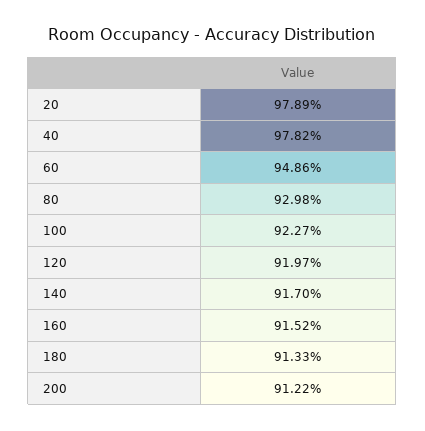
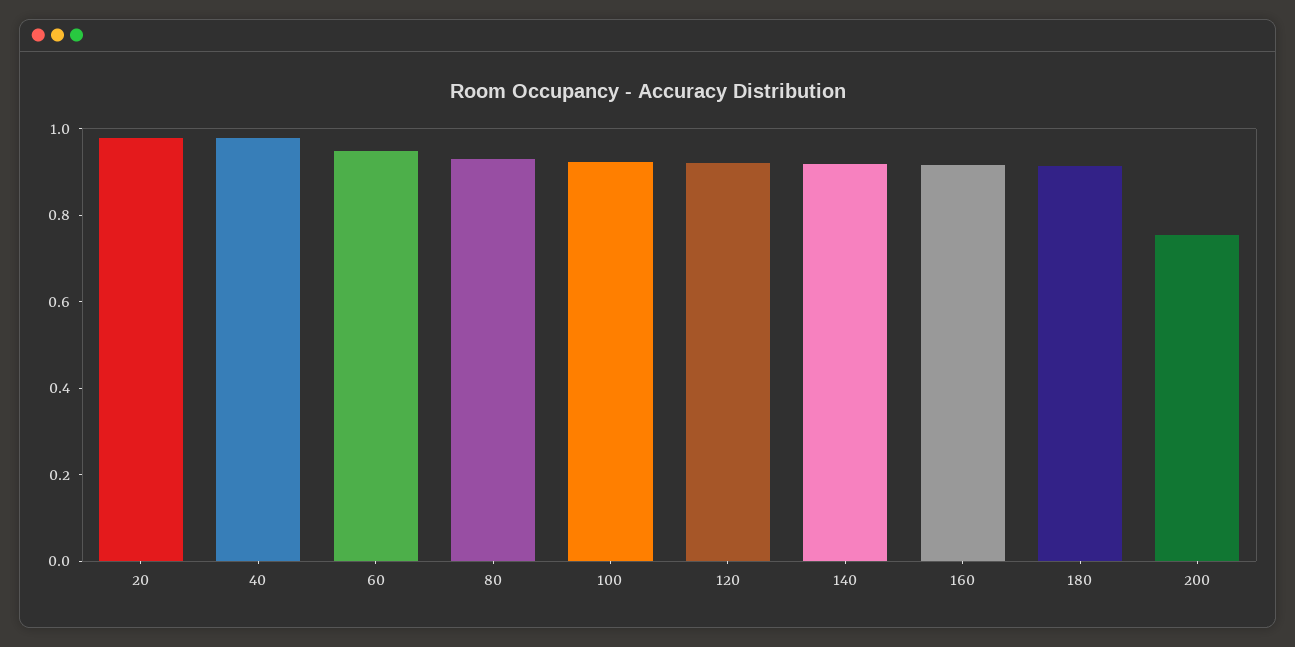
  {
    "20": 0.9789,
    "40": 0.9782,
    "60": 0.9486,
    "80": 0.9298,
    "100": 0.9227,
    "120": 0.9197,
    "140": 0.917,
    "160": 0.9152,
    "180": 0.9133,
-   "200": 0.9122
+   "200": 0.75
  }

